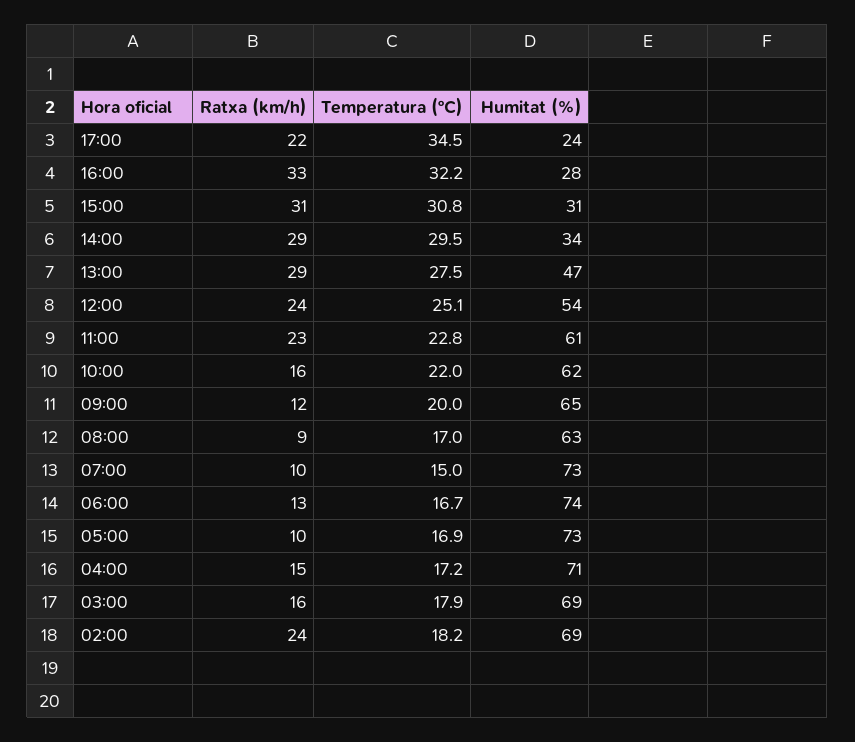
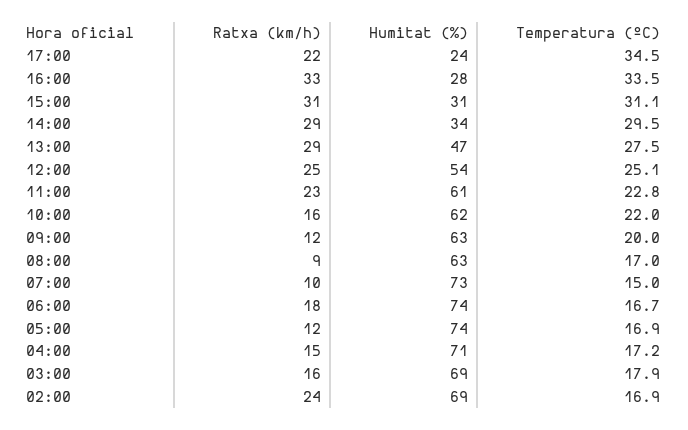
  {
    "Ratxa (km/h)": {
      "17:00": 22,
      "16:00": 33,
      "15:00": 31,
      "14:00": 29,
      "13:00": 29,
-     "12:00": 24,
+     "12:00": 25,
      "11:00": 23,
      "10:00": 16,
      "09:00": 12,
      "08:00": 9,
      "07:00": 10,
-     "06:00": 13,
+     "06:00": 18,
-     "05:00": 10,
+     "05:00": 12,
      "04:00": 15,
      "03:00": 16,
      "02:00": 24
    },
    "Temperatura (ºC)": {
      "17:00": 34.5,
-     "16:00": 32.2,
+     "16:00": 33.5,
-     "15:00": 30.8,
+     "15:00": 31.1,
      "14:00": 29.5,
      "13:00": 27.5,
      "12:00": 25.1,
      "11:00": 22.8,
      "10:00": 22,
      "09:00": 20,
      "08:00": 17,
      "07:00": 15,
      "06:00": 16.7,
      "05:00": 16.9,
      "04:00": 17.2,
      "03:00": 17.9,
-     "02:00": 18.2
+     "02:00": 16.9
    },
    "Humitat (%)": {
      "17:00": 24,
      "16:00": 28,
      "15:00": 31,
      "14:00": 34,
      "13:00": 47,
      "12:00": 54,
      "11:00": 61,
      "10:00": 62,
-     "09:00": 65,
+     "09:00": 63,
      "08:00": 63,
      "07:00": 73,
      "06:00": 74,
-     "05:00": 73,
+     "05:00": 74,
      "04:00": 71,
      "03:00": 69,
      "02:00": 69
    }
  }

